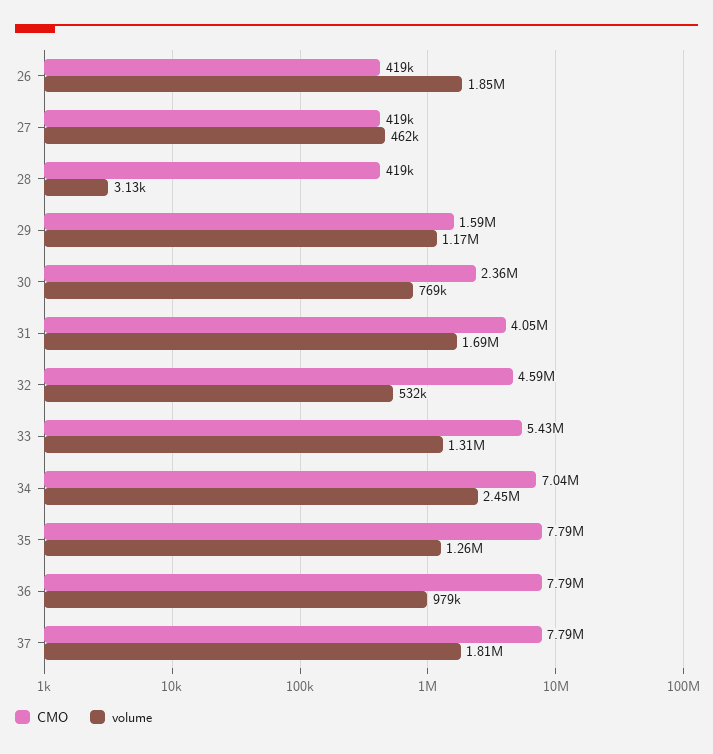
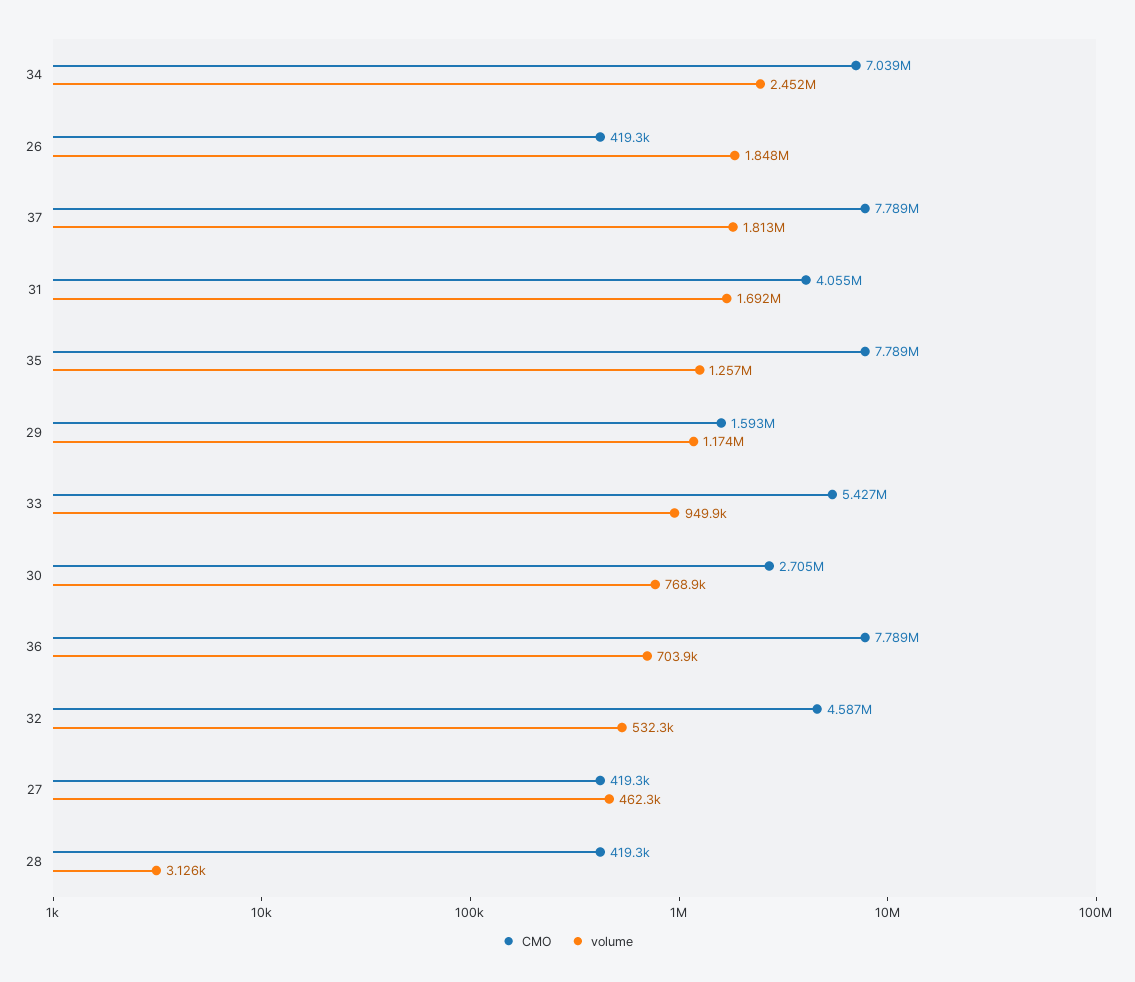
  {
    "CMO": {
      "26": 419300,
      "27": 419300,
      "28": 419300,
      "29": 1593000,
-     "30": 2360000,
+     "30": 2705000,
      "31": 4055000,
      "32": 4587000,
      "33": 5427000,
      "34": 7039000,
      "35": 7789000,
      "36": 7789000,
      "37": 7789000
    },
    "volume": {
      "26": 1848000,
      "27": 462300,
      "28": 3126,
      "29": 1174000,
      "30": 768900,
      "31": 1692000,
      "32": 532300,
-     "33": 1310000,
+     "33": 949900,
      "34": 2452000,
      "35": 1257000,
-     "36": 979000,
+     "36": 703900,
      "37": 1813000
    }
  }

